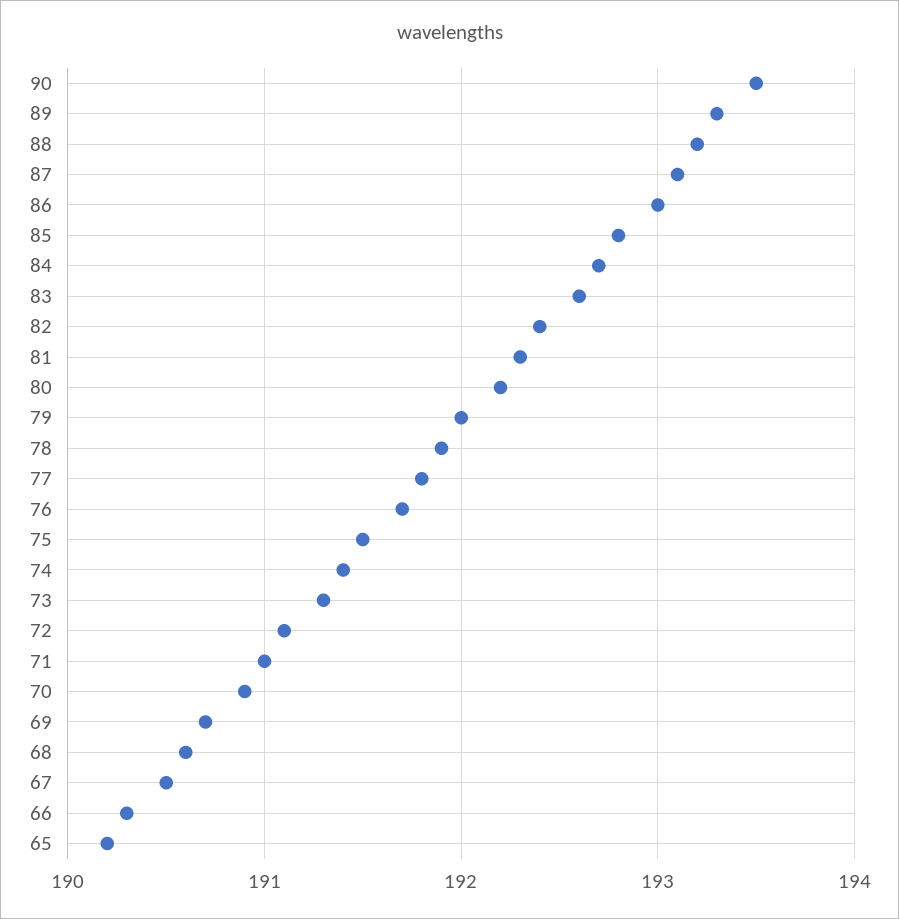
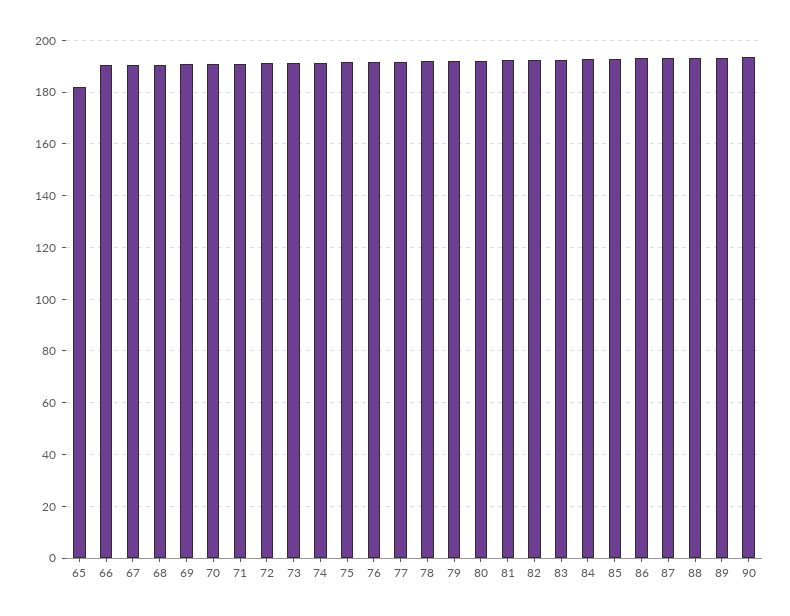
  {
    "90": 193.5,
    "89": 193.3,
    "88": 193.2,
    "87": 193.1,
    "86": 193,
    "85": 192.8,
    "84": 192.7,
    "83": 192.6,
    "82": 192.4,
    "81": 192.3,
    "80": 192.2,
    "79": 192,
    "78": 191.9,
    "77": 191.8,
    "76": 191.7,
    "75": 191.5,
    "74": 191.4,
    "73": 191.3,
    "72": 191.1,
    "71": 191,
    "70": 190.9,
    "69": 190.7,
    "68": 190.6,
    "67": 190.5,
    "66": 190.3,
-   "65": 190.2
+   "65": 182.5
  }

